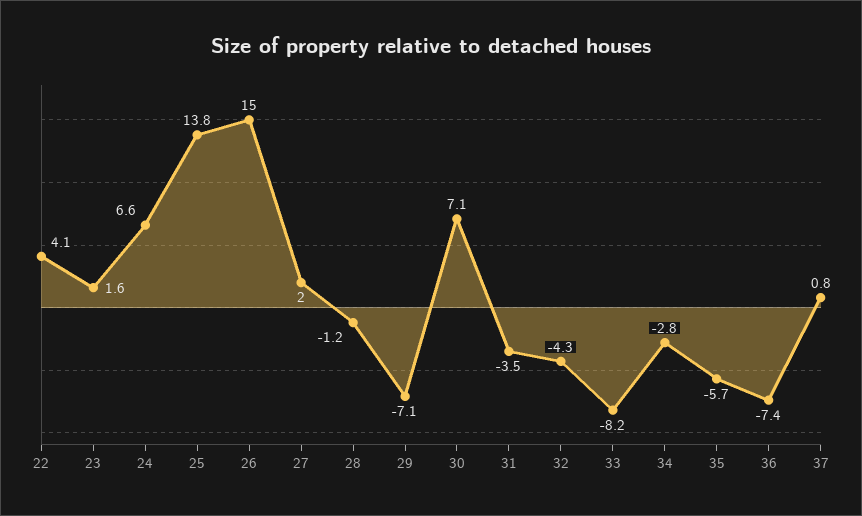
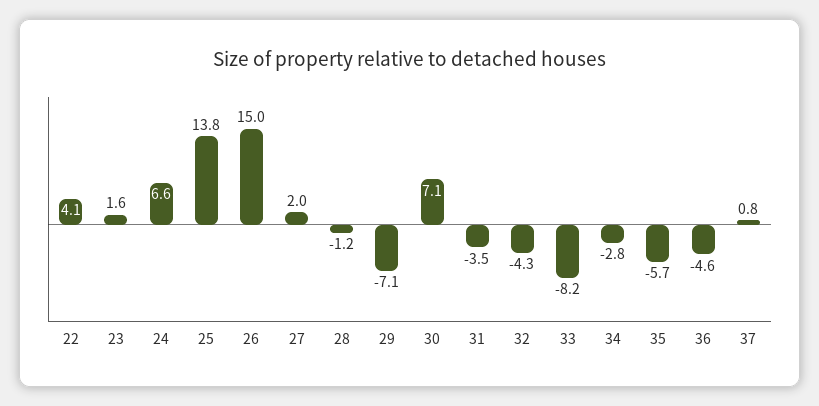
  {
    "22": 4.1,
    "23": 1.6,
    "24": 6.6,
    "25": 13.8,
    "26": 15,
    "27": 2,
    "28": -1.2,
    "29": -7.1,
    "30": 7.1,
    "31": -3.5,
    "32": -4.3,
    "33": -8.2,
    "34": -2.8,
    "35": -5.7,
-   "36": -7.4,
+   "36": -4.6,
    "37": 0.8
  }

